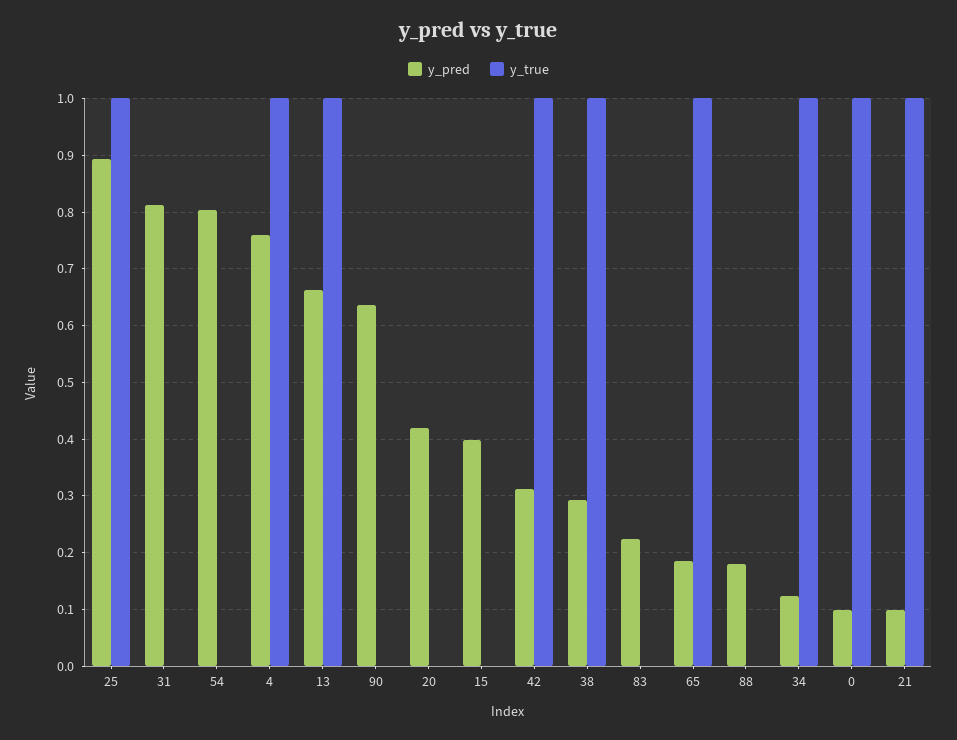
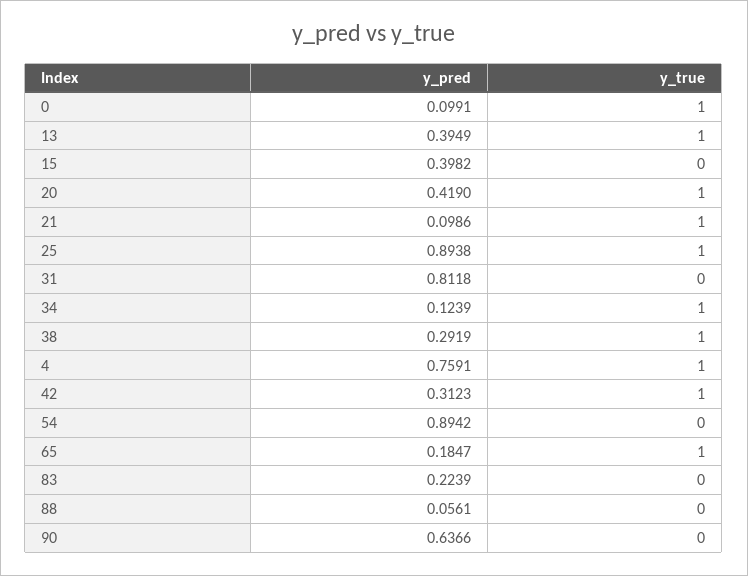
  {
    "y_pred": {
      "25": 0.8938,
      "31": 0.8118,
-     "54": 0.8,
+     "54": 0.8942,
      "4": 0.7591,
-     "13": 0.66,
+     "13": 0.3949,
      "90": 0.6366,
      "20": 0.419,
      "15": 0.3982,
      "42": 0.3123,
      "38": 0.2919,
      "83": 0.2239,
      "65": 0.1847,
-     "88": 0.18,
+     "88": 0.0561,
      "34": 0.1239,
      "0": 0.0991,
      "21": 0.0986
    },
    "y_true": {
      "25": 1,
      "31": 0,
      "54": 0,
      "4": 1,
      "13": 1,
      "90": 0,
-     "20": 0,
+     "20": 1,
      "15": 0,
      "42": 1,
      "38": 1,
      "83": 0,
      "65": 1,
      "88": 0,
      "34": 1,
      "0": 1,
      "21": 1
    }
  }

